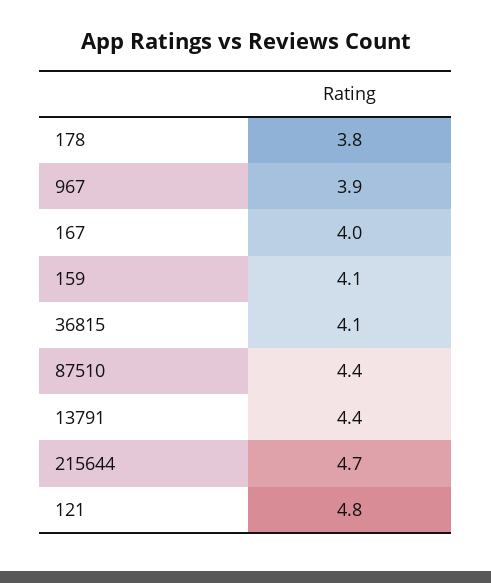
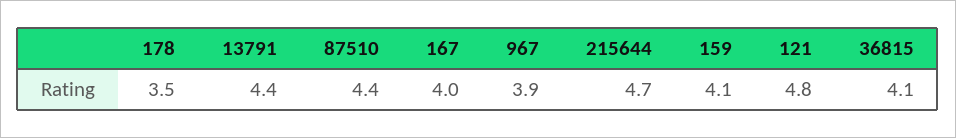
  {
-   "178": 3.8,
+   "178": 3.5,
    "967": 3.9,
    "167": 4,
    "159": 4.1,
    "36815": 4.1,
    "87510": 4.4,
    "13791": 4.4,
    "215644": 4.7,
    "121": 4.8
  }

